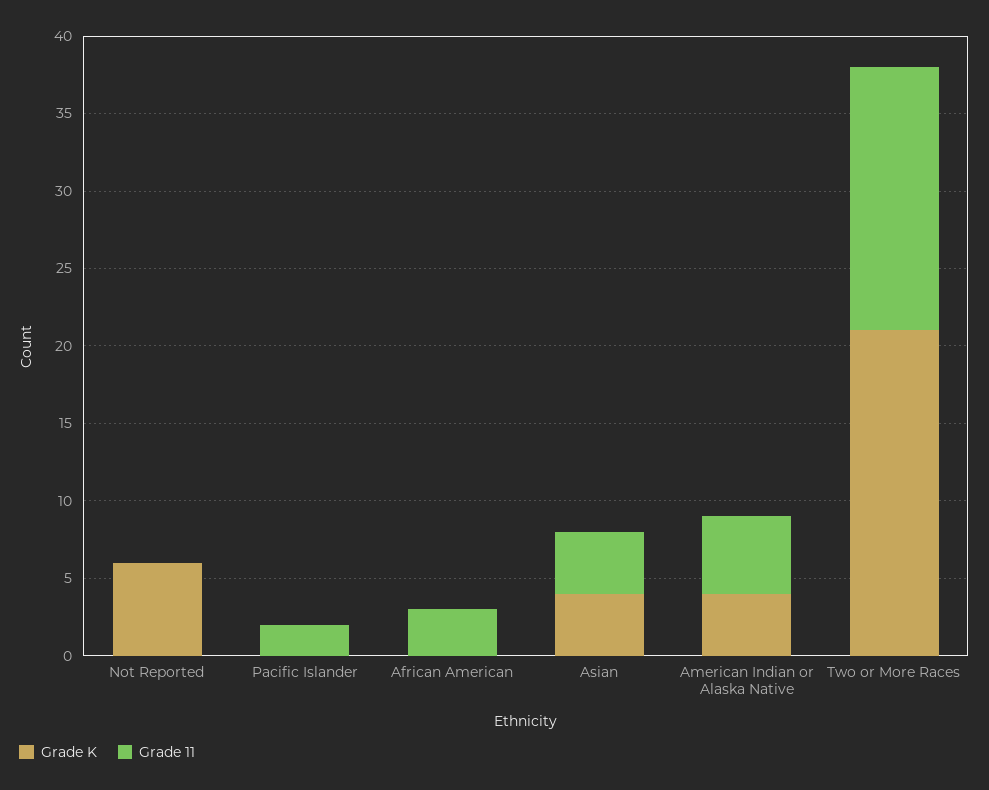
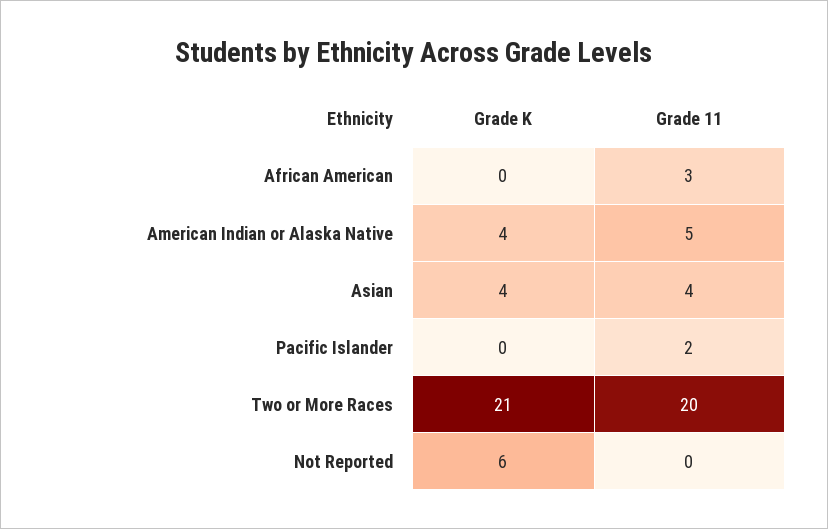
  {
    "Grade K": {
      "Not Reported": 6,
      "Pacific Islander": 0,
      "African American": 0,
      "Asian": 4,
      "American Indian or Alaska Native": 4,
      "Two or More Races": 21
    },
    "Grade 11": {
      "Not Reported": 0,
      "Pacific Islander": 2,
      "African American": 3,
      "Asian": 4,
      "American Indian or Alaska Native": 5,
-     "Two or More Races": 17
+     "Two or More Races": 20
    }
  }

